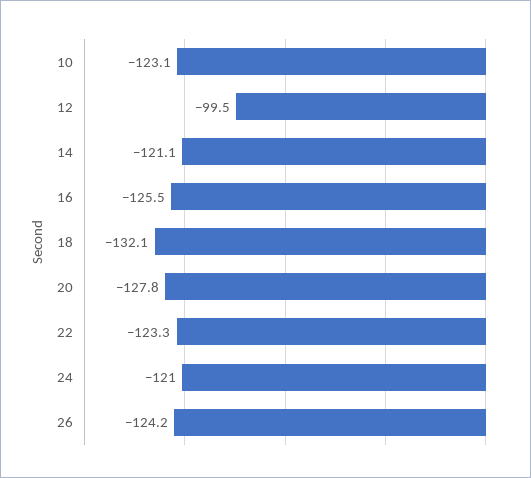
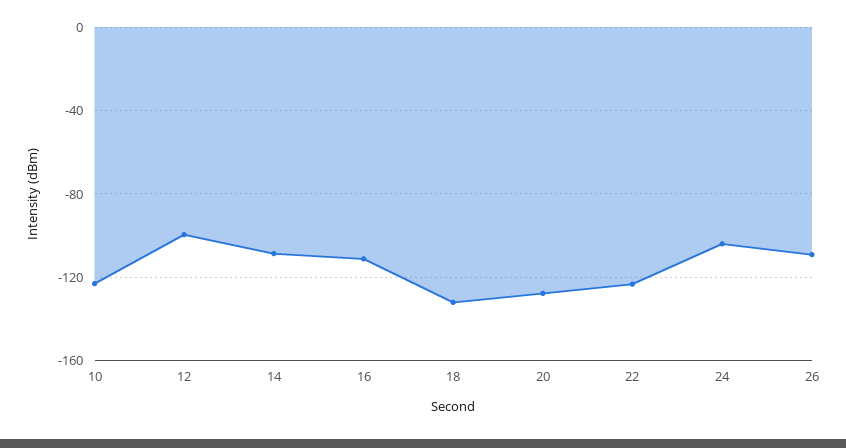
  {
    "10": -123.1,
    "12": -99.5,
-   "14": -121.1,
+   "14": -110,
-   "16": -125.5,
+   "16": -110,
    "18": -132.1,
    "20": -127.8,
    "22": -123.3,
-   "24": -121,
+   "24": -105,
-   "26": -124.2
+   "26": -110
  }

